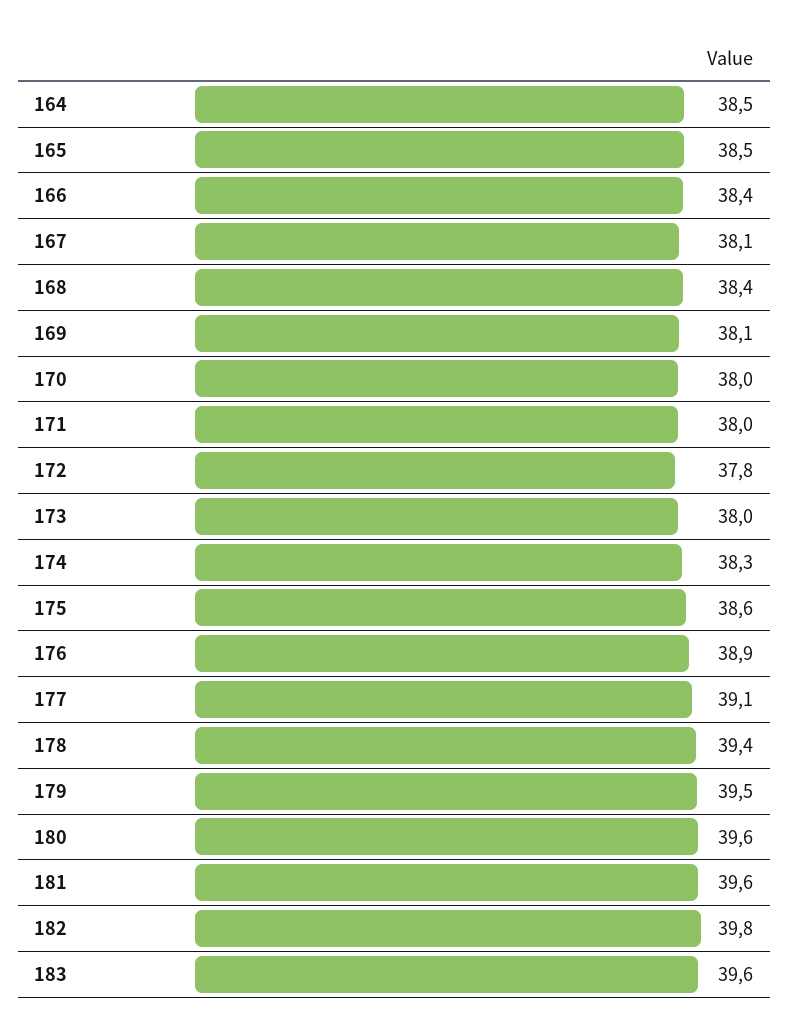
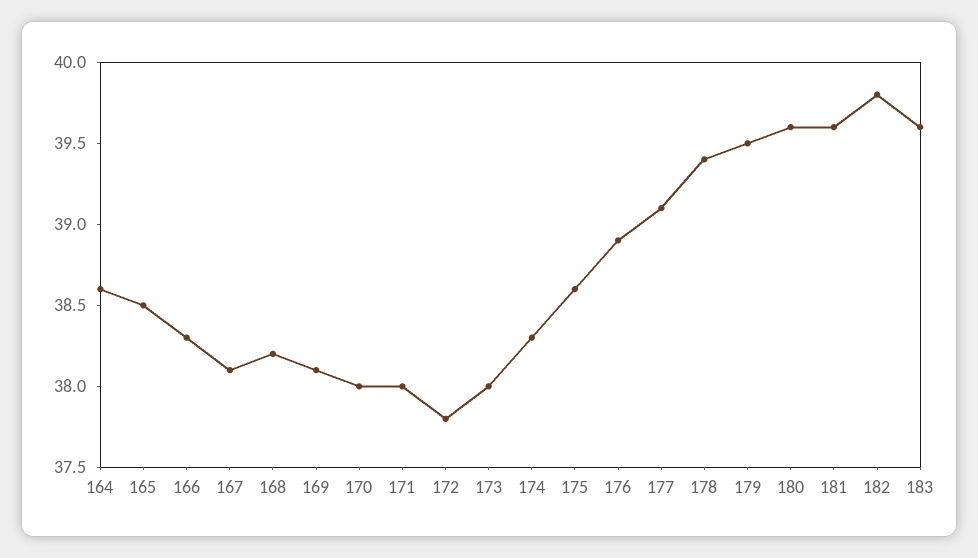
  {
-   "164": 38.5,
+   "164": 38.6,
    "165": 38.5,
-   "166": 38.4,
+   "166": 38.3,
    "167": 38.1,
-   "168": 38.4,
+   "168": 38.2,
    "169": 38.1,
    "170": 38,
    "171": 38,
    "172": 37.8,
    "173": 38,
    "174": 38.3,
    "175": 38.6,
    "176": 38.9,
    "177": 39.1,
    "178": 39.4,
    "179": 39.5,
    "180": 39.6,
    "181": 39.6,
    "182": 39.8,
    "183": 39.6
  }

